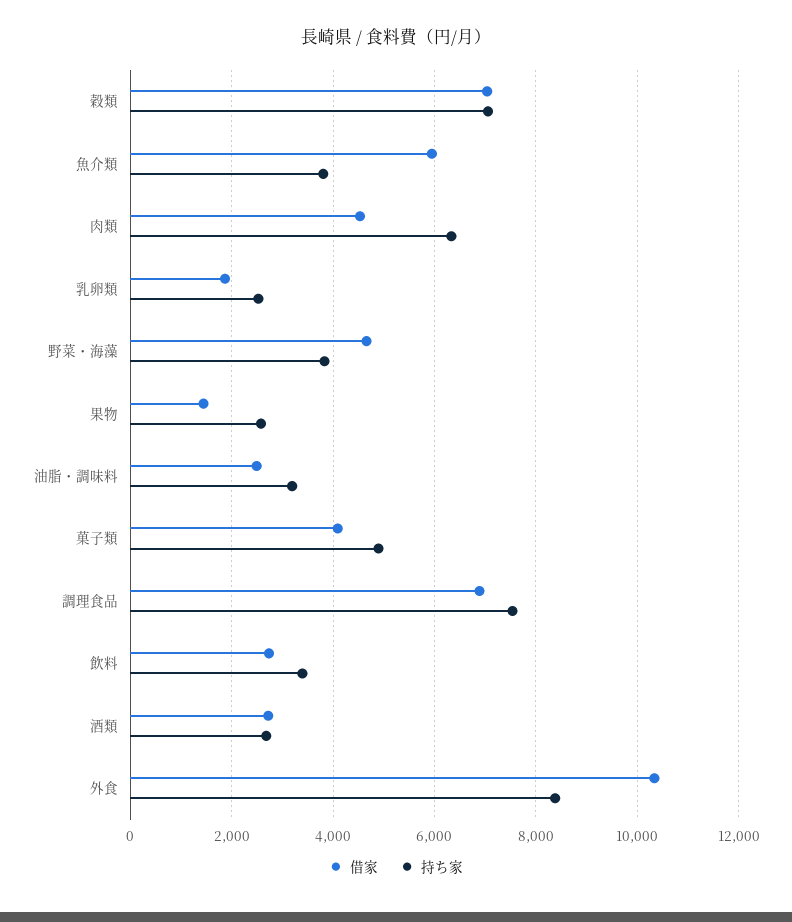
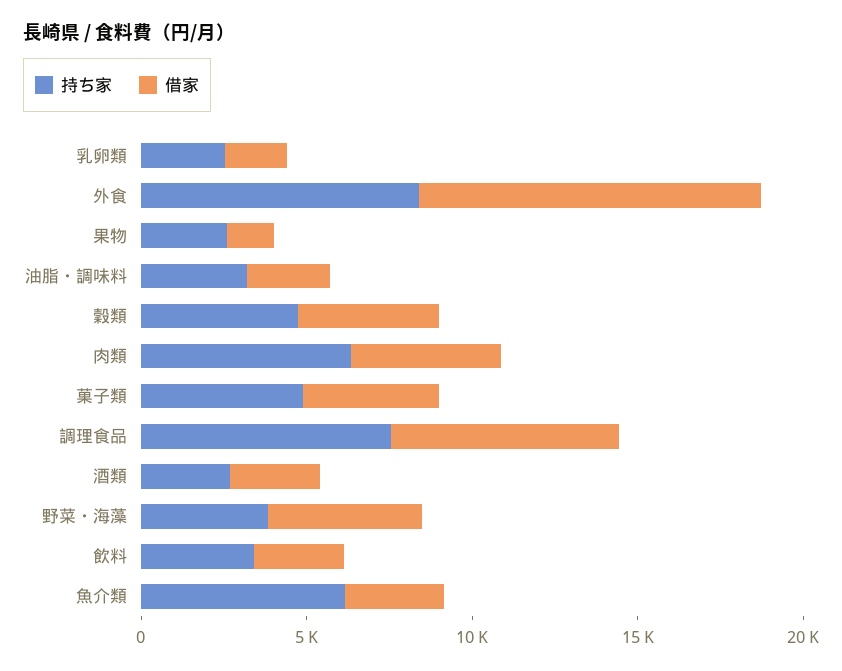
  {
    "借家": {
-     "穀類": 7000,
+     "穀類": 4000,
-     "魚介類": 6000,
+     "魚介類": 3000,
      "肉類": 4600,
      "乳卵類": 1800,
      "野菜・海藻": 4600,
      "果物": 1400,
      "油脂・調味料": 2400,
      "菓子類": 4000,
      "調理食品": 6800,
      "飲料": 2800,
      "酒類": 2800,
      "外食": 10400
    },
    "持ち家": {
-     "穀類": 7000,
+     "穀類": 5000,
-     "魚介類": 3800,
+     "魚介類": 6000,
      "肉類": 6400,
      "乳卵類": 2600,
      "野菜・海藻": 3800,
      "果物": 2600,
      "油脂・調味料": 3200,
      "菓子類": 4800,
      "調理食品": 7600,
      "飲料": 3400,
      "酒類": 2600,
      "外食": 8400
    }
  }

